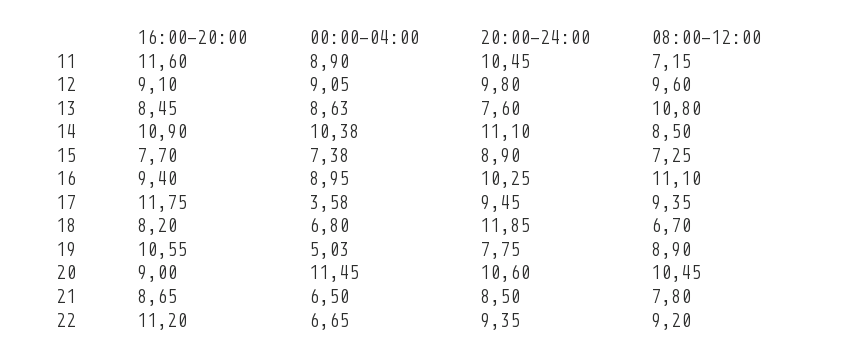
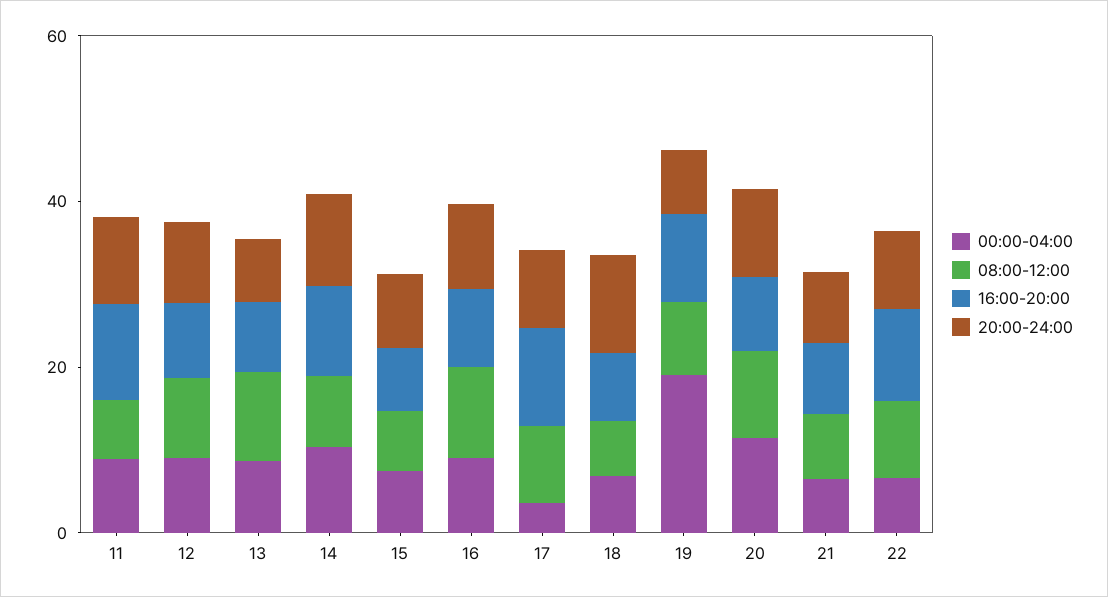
  {
    "16:00-20:00": {
      "11": 11.6,
      "12": 9.1,
      "13": 8.45,
      "14": 10.9,
      "15": 7.7,
      "16": 9.4,
      "17": 11.75,
      "18": 8.2,
      "19": 10.55,
      "20": 9,
      "21": 8.65,
      "22": 11.2
    },
    "00:00-04:00": {
      "11": 8.9,
      "12": 9.05,
      "13": 8.63,
      "14": 10.38,
      "15": 7.38,
      "16": 8.95,
      "17": 3.58,
      "18": 6.8,
-     "19": 5.03,
+     "19": 20,
      "20": 11.45,
      "21": 6.5,
      "22": 6.65
    },
    "20:00-24:00": {
      "11": 10.45,
      "12": 9.8,
      "13": 7.6,
      "14": 11.1,
      "15": 8.9,
      "16": 10.25,
      "17": 9.45,
      "18": 11.85,
      "19": 7.75,
      "20": 10.6,
      "21": 8.5,
      "22": 9.35
    },
    "08:00-12:00": {
      "11": 7.15,
      "12": 9.6,
      "13": 10.8,
      "14": 8.5,
      "15": 7.25,
      "16": 11.1,
      "17": 9.35,
      "18": 6.7,
      "19": 8.9,
      "20": 10.45,
      "21": 7.8,
      "22": 9.2
    }
  }

